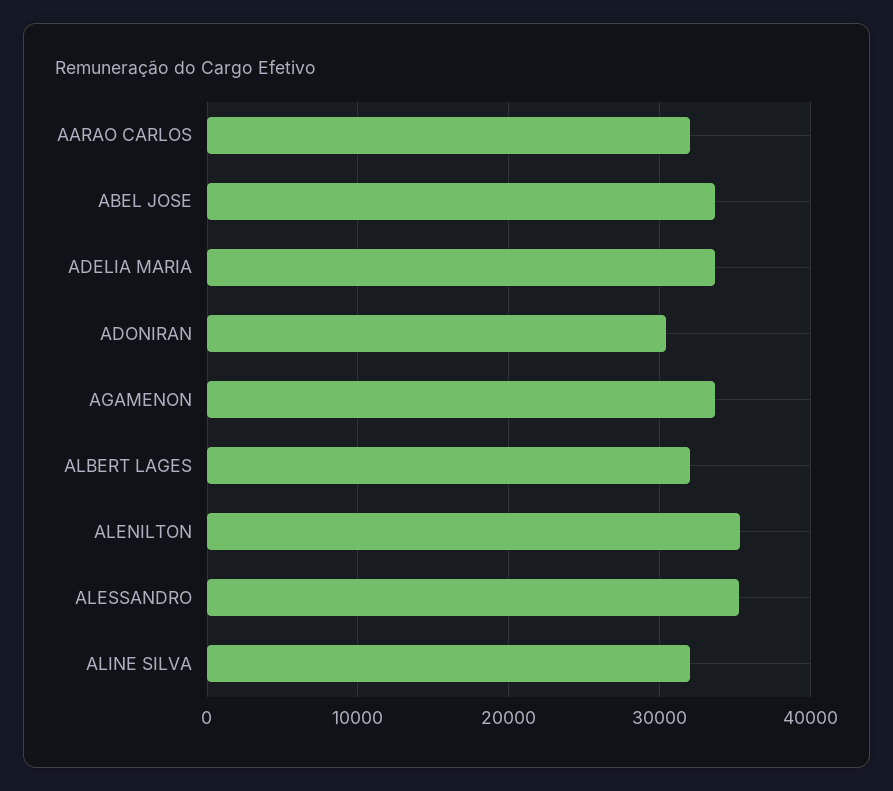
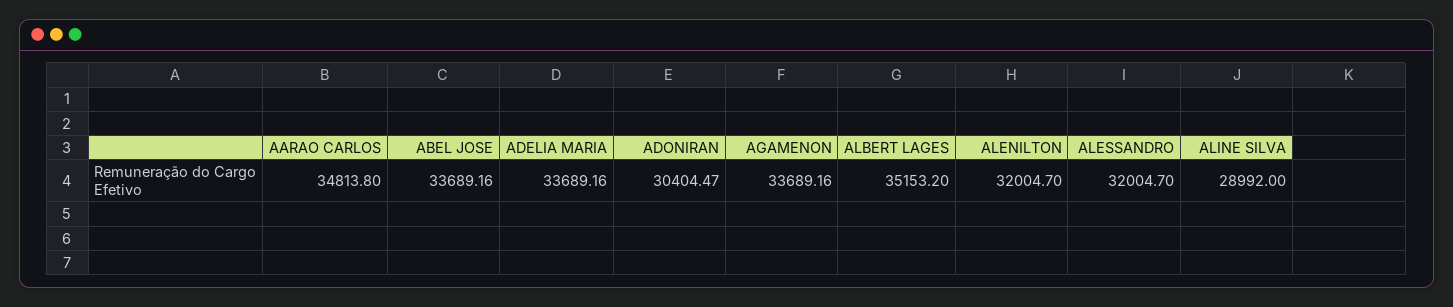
  {
-   "AARAO CARLOS": 32000,
+   "AARAO CARLOS": 34813.8,
    "ABEL JOSE": 33689.16,
    "ADELIA MARIA": 33689.16,
    "ADONIRAN": 30404.47,
    "AGAMENON": 33689.16,
-   "ALBERT LAGES": 32000,
+   "ALBERT LAGES": 35153.2,
-   "ALENILTON": 35000,
+   "ALENILTON": 32004.7,
-   "ALESSANDRO": 35000,
+   "ALESSANDRO": 32004.7,
-   "ALINE SILVA": 32000
+   "ALINE SILVA": 28992
  }

